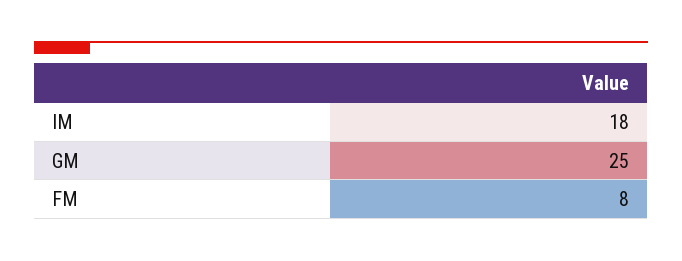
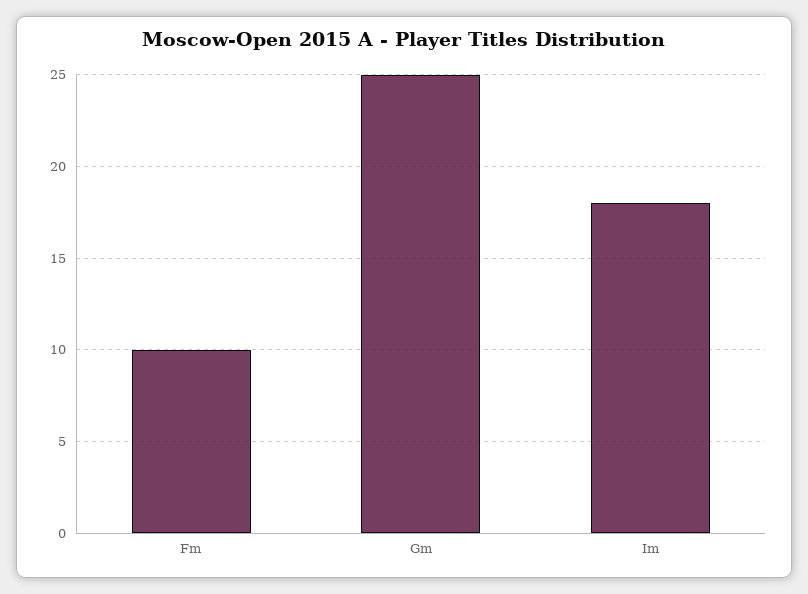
  {
    "IM": 18,
    "GM": 25,
-   "FM": 8
+   "FM": 10
  }

